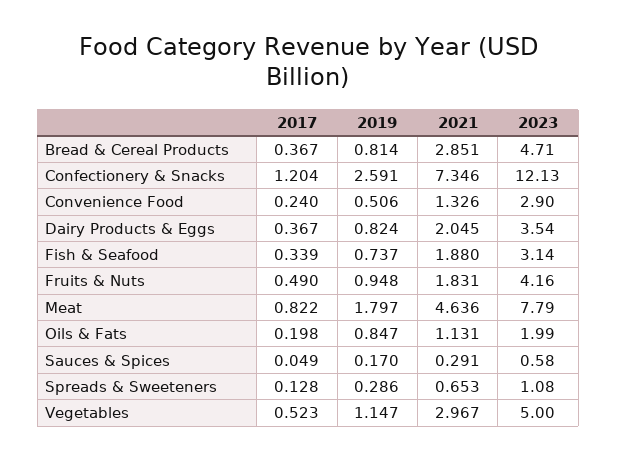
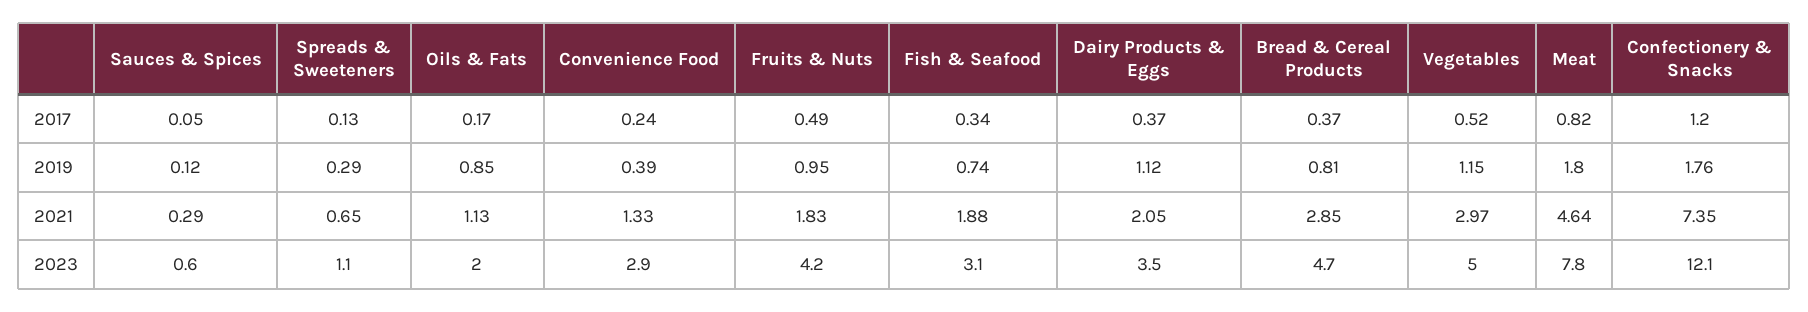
  {
    "2017": {
      "Bread & Cereal Products": 0.367,
      "Confectionery & Snacks": 1.204,
      "Convenience Food": 0.24,
      "Dairy Products & Eggs": 0.367,
      "Fish & Seafood": 0.339,
      "Fruits & Nuts": 0.49,
      "Meat": 0.822,
-     "Oils & Fats": 0.198,
+     "Oils & Fats": 0.17,
      "Sauces & Spices": 0.049,
      "Spreads & Sweeteners": 0.128,
      "Vegetables": 0.523
    },
    "2019": {
      "Bread & Cereal Products": 0.814,
-     "Confectionery & Snacks": 2.591,
+     "Confectionery & Snacks": 1.76,
-     "Convenience Food": 0.506,
+     "Convenience Food": 0.39,
-     "Dairy Products & Eggs": 0.824,
+     "Dairy Products & Eggs": 1.12,
      "Fish & Seafood": 0.737,
      "Fruits & Nuts": 0.948,
      "Meat": 1.797,
      "Oils & Fats": 0.847,
-     "Sauces & Spices": 0.17,
+     "Sauces & Spices": 0.12,
      "Spreads & Sweeteners": 0.286,
      "Vegetables": 1.147
    },
    "2021": {
      "Bread & Cereal Products": 2.851,
      "Confectionery & Snacks": 7.346,
      "Convenience Food": 1.326,
      "Dairy Products & Eggs": 2.045,
      "Fish & Seafood": 1.88,
      "Fruits & Nuts": 1.831,
      "Meat": 4.636,
      "Oils & Fats": 1.131,
      "Sauces & Spices": 0.291,
      "Spreads & Sweeteners": 0.653,
      "Vegetables": 2.967
    },
    "2023": {
      "Bread & Cereal Products": 4.71,
      "Confectionery & Snacks": 12.13,
      "Convenience Food": 2.9,
      "Dairy Products & Eggs": 3.54,
      "Fish & Seafood": 3.14,
      "Fruits & Nuts": 4.16,
      "Meat": 7.79,
      "Oils & Fats": 1.99,
      "Sauces & Spices": 0.58,
      "Spreads & Sweeteners": 1.08,
      "Vegetables": 5
    }
  }

